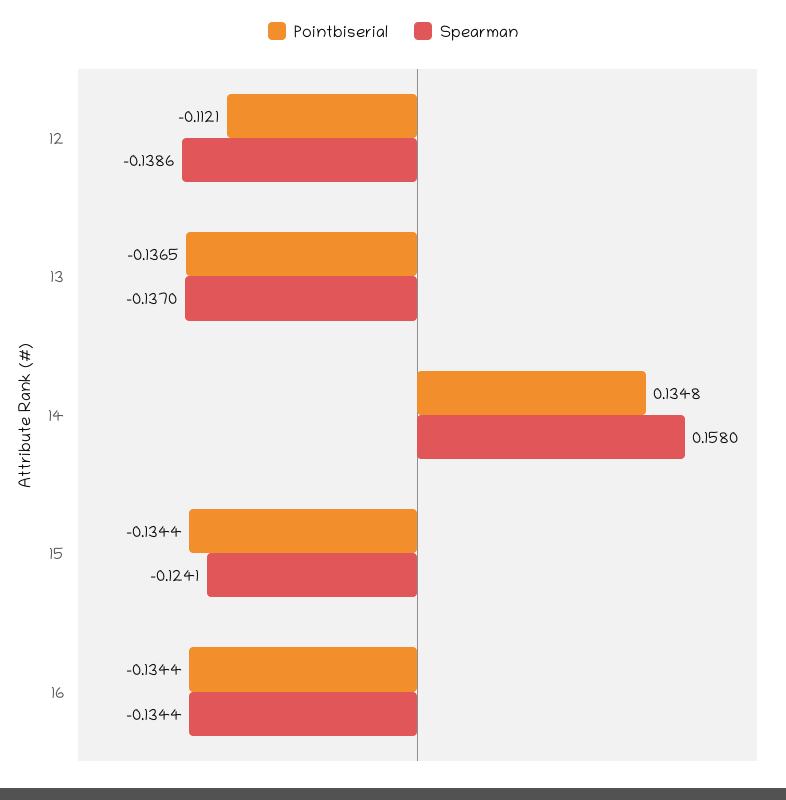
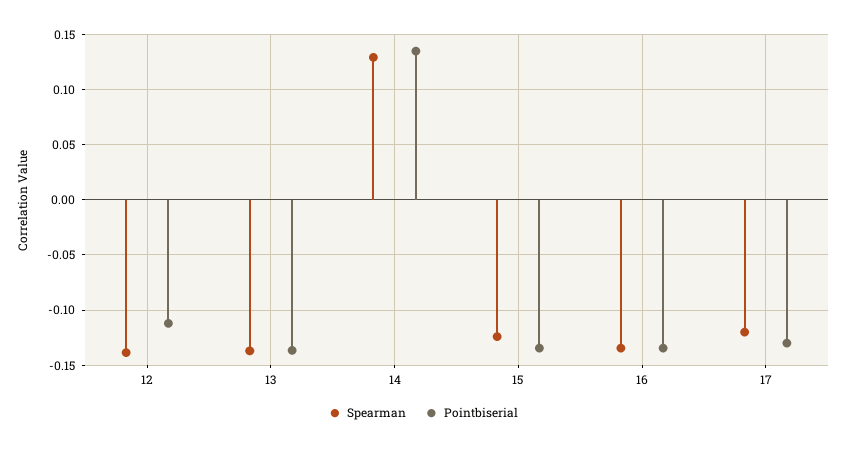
  {
    "Pointbiserial": {
      "12": -0.1121,
      "13": -0.1365,
      "14": 0.1348,
      "15": -0.1344,
-     "16": -0.1344
+     "16": -0.1344,
+     "17": -0.13
    },
    "Spearman": {
      "12": -0.1386,
      "13": -0.137,
-     "14": 0.158,
+     "14": 0.13,
      "15": -0.1241,
-     "16": -0.1344
+     "16": -0.1344,
+     "17": -0.12
    }
  }

